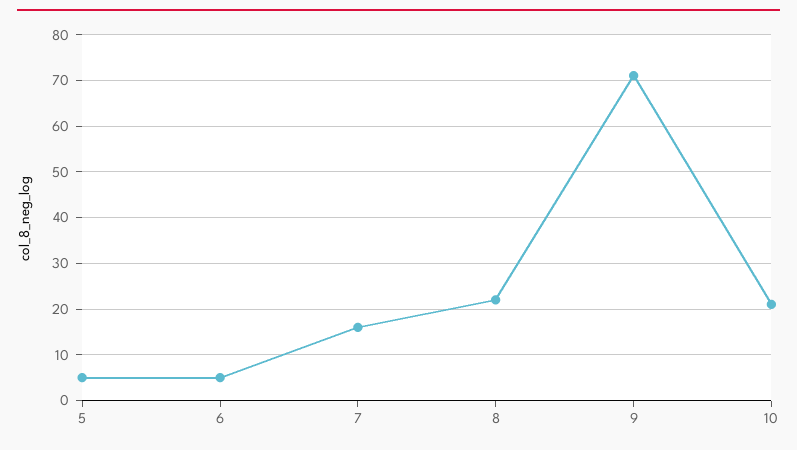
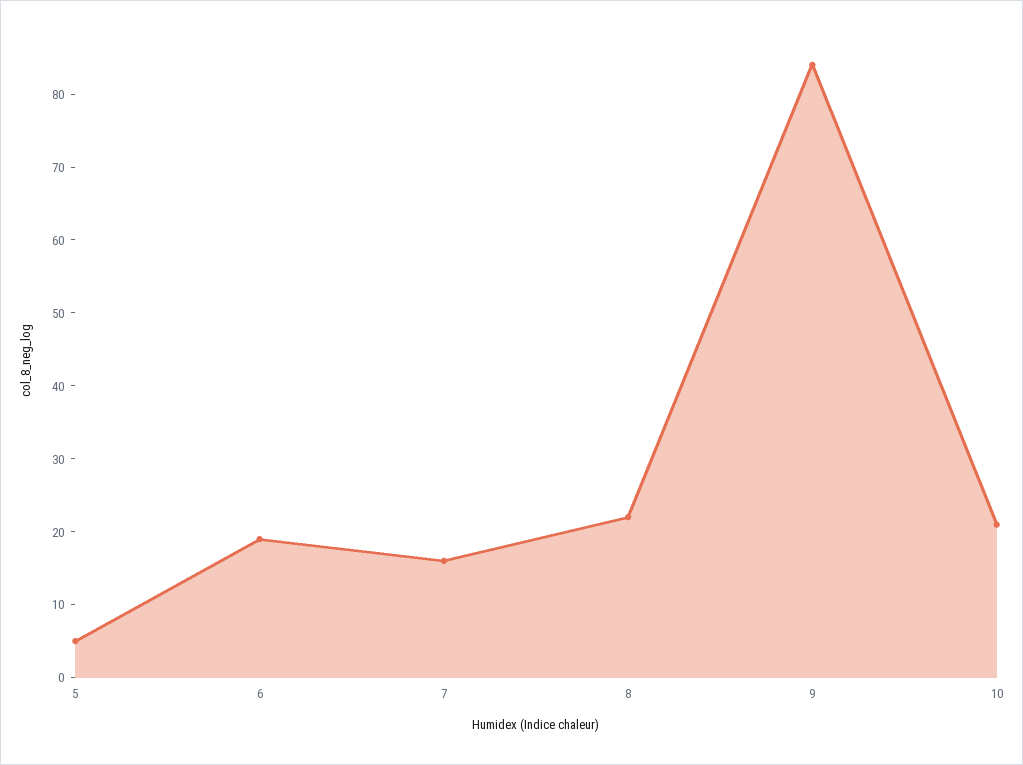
  {
    "5": 5,
-   "6": 5,
+   "6": 20,
    "7": 15,
    "8": 20,
-   "9": 70,
+   "9": 85,
    "10": 20
  }

